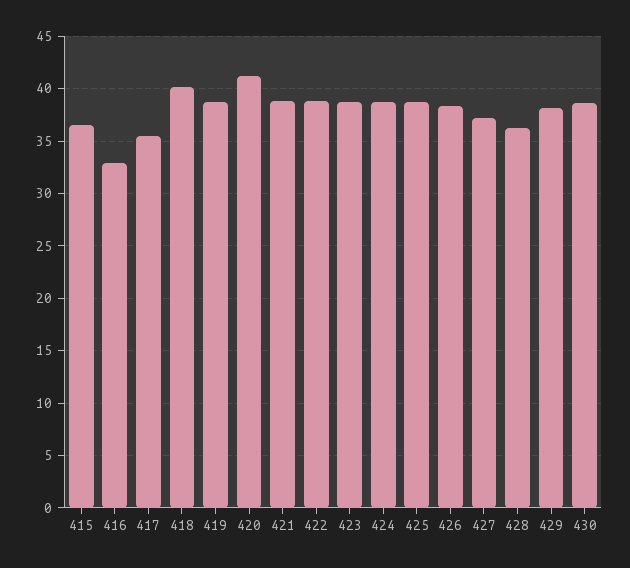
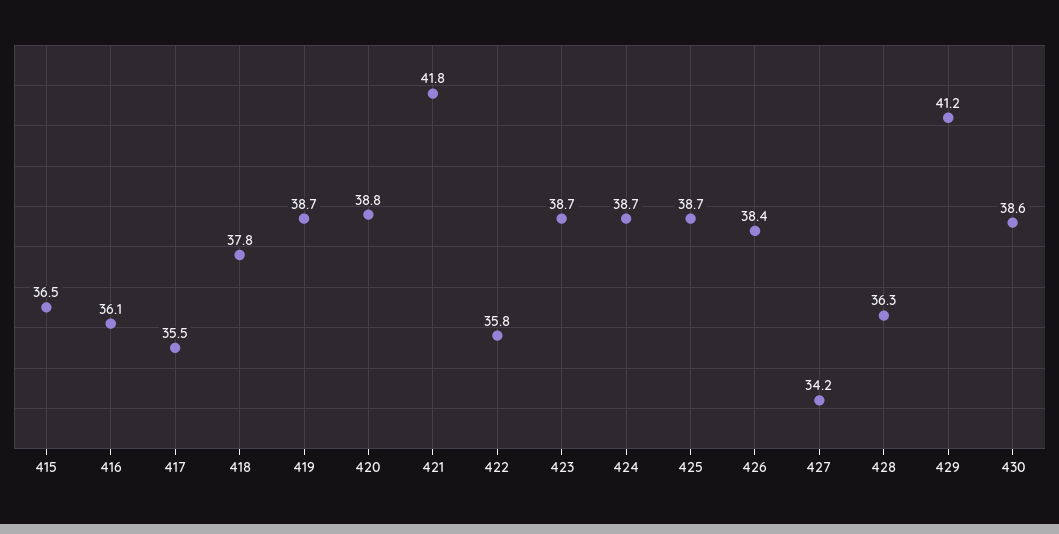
  {
    "415": 36.5,
-   "416": 33,
+   "416": 36.1,
    "417": 35.5,
-   "418": 40,
+   "418": 37.8,
    "419": 38.7,
-   "420": 41,
+   "420": 38.8,
-   "421": 39,
+   "421": 41.8,
-   "422": 39,
+   "422": 35.8,
    "423": 38.7,
    "424": 38.7,
    "425": 38.7,
    "426": 38.4,
-   "427": 37,
+   "427": 34.2,
    "428": 36.3,
-   "429": 38,
+   "429": 41.2,
    "430": 38.6
  }

